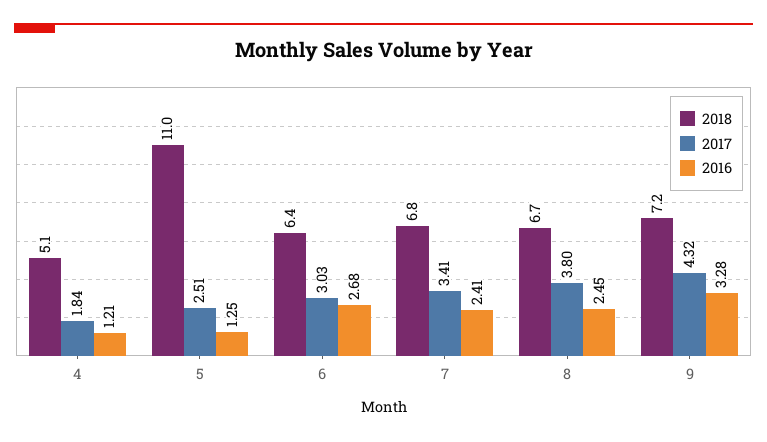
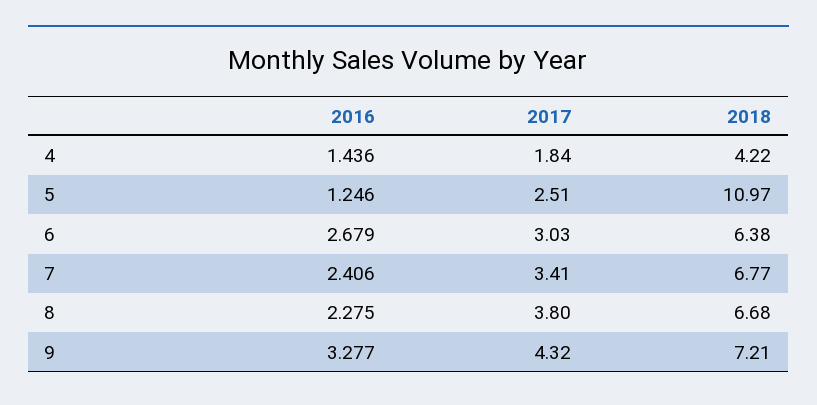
  {
    "2018": {
-     "4": 5.1,
+     "4": 4.22,
      "5": 10.97,
      "6": 6.38,
      "7": 6.77,
      "8": 6.68,
      "9": 7.21
    },
    "2017": {
      "4": 1.84,
      "5": 2.51,
      "6": 3.03,
      "7": 3.41,
      "8": 3.8,
      "9": 4.32
    },
    "2016": {
-     "4": 1.21,
+     "4": 1.436,
      "5": 1.246,
      "6": 2.679,
      "7": 2.406,
-     "8": 2.45,
+     "8": 2.275,
      "9": 3.277
    }
  }

